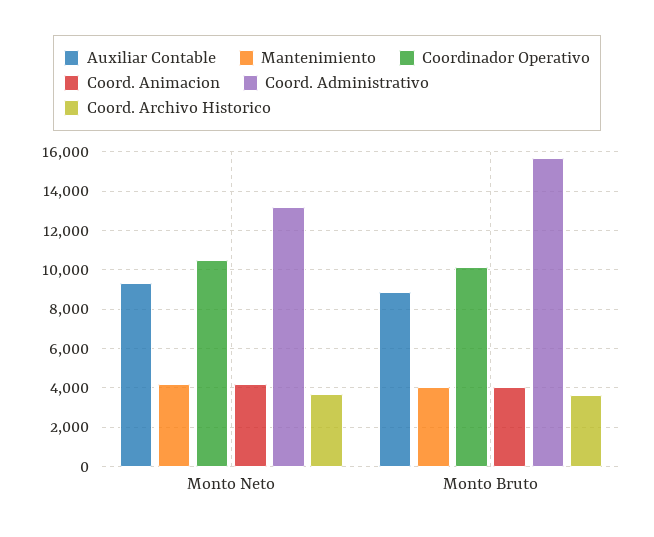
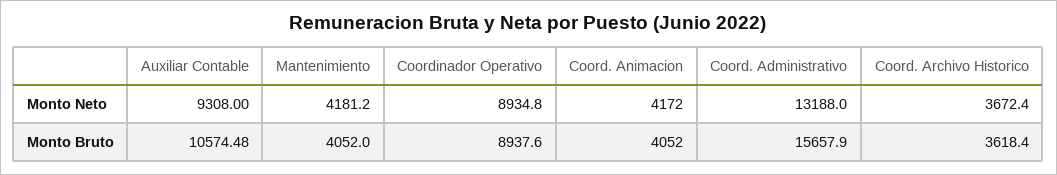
  {
    "Auxiliar Contable": {
      "Monto Neto": 9308,
-     "Monto Bruto": 9000
+     "Monto Bruto": 10574.48
    },
    "Mantenimiento": {
      "Monto Neto": 4181.2,
      "Monto Bruto": 4052
    },
    "Coordinador Operativo": {
-     "Monto Neto": 10500,
+     "Monto Neto": 8934.8,
-     "Monto Bruto": 10000
+     "Monto Bruto": 8937.6
    },
    "Coord. Animacion": {
      "Monto Neto": 4172,
      "Monto Bruto": 4052
    },
    "Coord. Administrativo": {
      "Monto Neto": 13188,
      "Monto Bruto": 15657.9
    },
    "Coord. Archivo Historico": {
      "Monto Neto": 3672.4,
      "Monto Bruto": 3618.4
    }
  }

